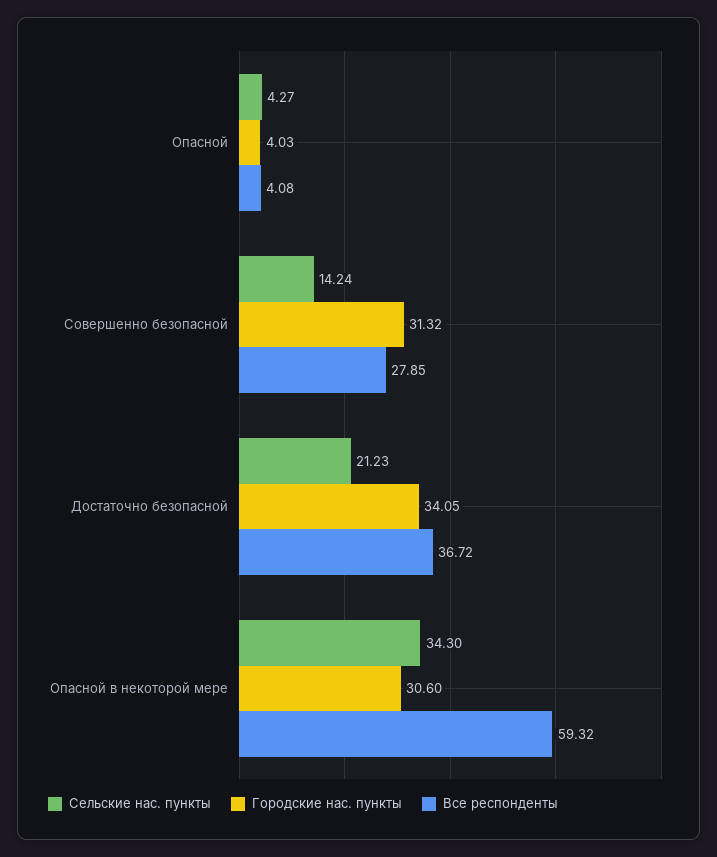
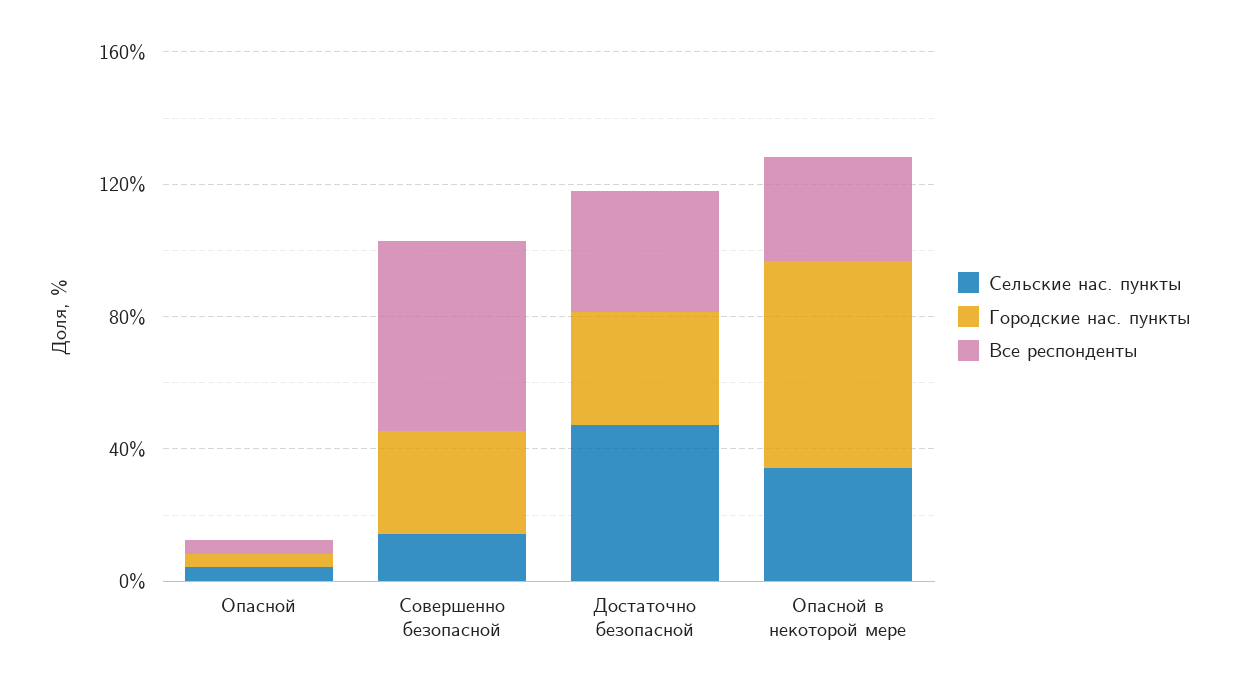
  {
    "Сельские нас. пункты": {
      "Опасной": 4.27,
      "Совершенно безопасной": 14.24,
-     "Достаточно безопасной": 21.23,
+     "Достаточно безопасной": 50,
      "Опасной в некоторой мере": 34.3
    },
    "Городские нас. пункты": {
      "Опасной": 4.03,
      "Совершенно безопасной": 31.32,
      "Достаточно безопасной": 34.05,
-     "Опасной в некоторой мере": 30.6
+     "Опасной в некоторой мере": 60
    },
    "Все респонденты": {
      "Опасной": 4.08,
-     "Совершенно безопасной": 27.85,
+     "Совершенно безопасной": 60,
      "Достаточно безопасной": 36.72,
-     "Опасной в некоторой мере": 59.32
+     "Опасной в некоторой мере": 30
    }
  }

